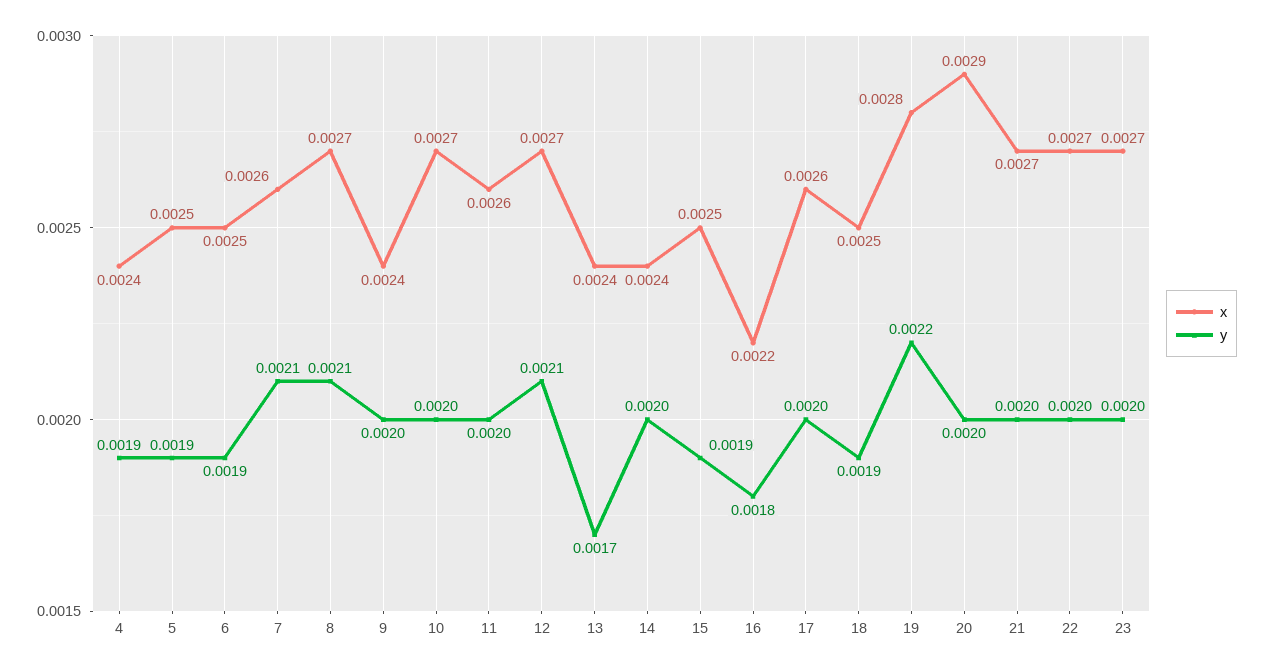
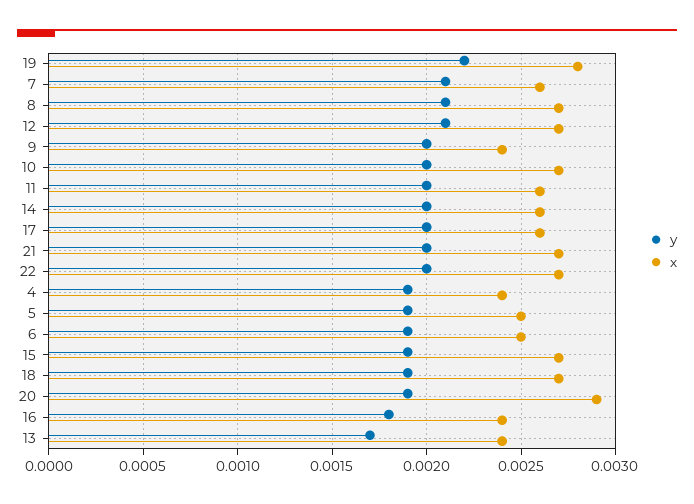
  {
    "x": {
      "4": 0.0024,
      "5": 0.0025,
      "6": 0.0025,
      "7": 0.0026,
      "8": 0.0027,
      "9": 0.0024,
      "10": 0.0027,
      "11": 0.0026,
      "12": 0.0027,
      "13": 0.0024,
-     "14": 0.0024,
+     "14": 0.0026,
-     "15": 0.0025,
+     "15": 0.0027,
-     "16": 0.0022,
+     "16": 0.0024,
      "17": 0.0026,
-     "18": 0.0025,
+     "18": 0.0027,
      "19": 0.0028,
      "20": 0.0029,
      "21": 0.0027,
-     "22": 0.0027,
+     "22": 0.0027
-     "23": 0.0027
    },
    "y": {
      "4": 0.0019,
      "5": 0.0019,
      "6": 0.0019,
      "7": 0.0021,
      "8": 0.0021,
      "9": 0.002,
      "10": 0.002,
      "11": 0.002,
      "12": 0.0021,
      "13": 0.0017,
      "14": 0.002,
      "15": 0.0019,
      "16": 0.0018,
      "17": 0.002,
      "18": 0.0019,
      "19": 0.0022,
-     "20": 0.002,
+     "20": 0.0019,
      "21": 0.002,
-     "22": 0.002,
+     "22": 0.002
-     "23": 0.002
    }
  }

